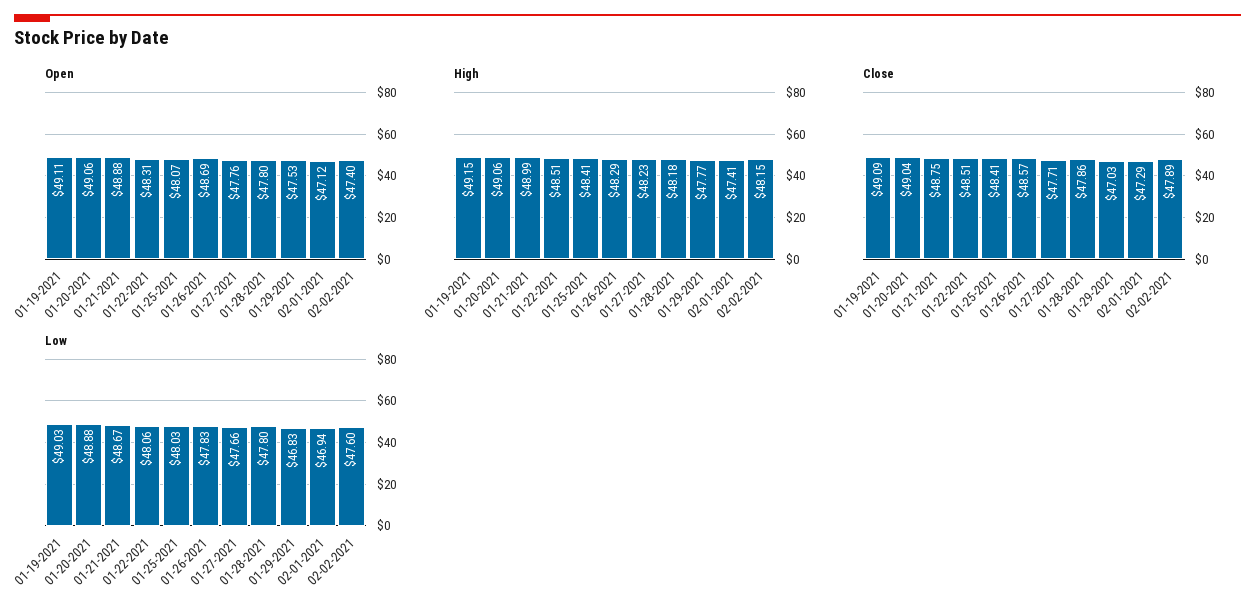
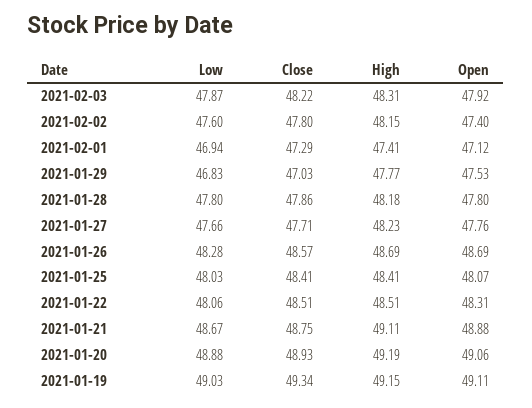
  {
    "Open": {
      "01-19-2021": 49.11,
      "01-20-2021": 49.06,
      "01-21-2021": 48.88,
      "01-22-2021": 48.31,
      "01-25-2021": 48.07,
      "01-26-2021": 48.69,
      "01-27-2021": 47.76,
      "01-28-2021": 47.8,
      "01-29-2021": 47.53,
      "02-01-2021": 47.12,
-     "02-02-2021": 47.4
+     "02-02-2021": 47.4,
+     "2021-02-03": 47.92
    },
    "High": {
      "01-19-2021": 49.15,
-     "01-20-2021": 49.06,
+     "01-20-2021": 49.19,
-     "01-21-2021": 48.99,
+     "01-21-2021": 49.11,
      "01-22-2021": 48.51,
      "01-25-2021": 48.41,
-     "01-26-2021": 48.29,
+     "01-26-2021": 48.69,
      "01-27-2021": 48.23,
      "01-28-2021": 48.18,
      "01-29-2021": 47.77,
      "02-01-2021": 47.41,
-     "02-02-2021": 48.15
+     "02-02-2021": 48.15,
+     "2021-02-03": 48.31
    },
    "Close": {
-     "01-19-2021": 49.09,
+     "01-19-2021": 49.34,
-     "01-20-2021": 49.04,
+     "01-20-2021": 48.93,
      "01-21-2021": 48.75,
      "01-22-2021": 48.51,
      "01-25-2021": 48.41,
      "01-26-2021": 48.57,
      "01-27-2021": 47.71,
      "01-28-2021": 47.86,
      "01-29-2021": 47.03,
      "02-01-2021": 47.29,
-     "02-02-2021": 47.89
+     "02-02-2021": 47.8,
+     "2021-02-03": 48.22
    },
    "Low": {
      "01-19-2021": 49.03,
      "01-20-2021": 48.88,
      "01-21-2021": 48.67,
      "01-22-2021": 48.06,
      "01-25-2021": 48.03,
-     "01-26-2021": 47.83,
+     "01-26-2021": 48.28,
      "01-27-2021": 47.66,
      "01-28-2021": 47.8,
      "01-29-2021": 46.83,
      "02-01-2021": 46.94,
-     "02-02-2021": 47.6
+     "02-02-2021": 47.6,
+     "2021-02-03": 47.87
    }
  }

